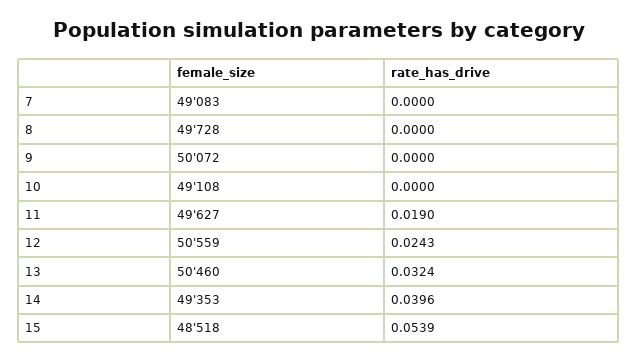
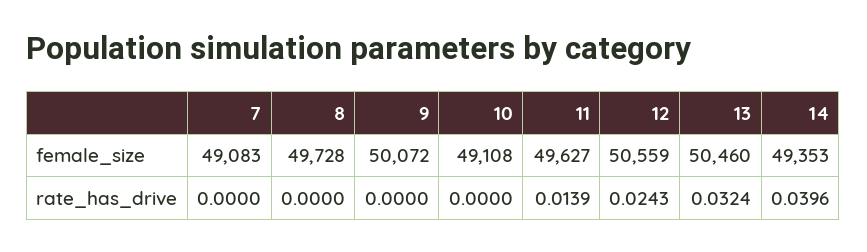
  {
    "female_size": {
      "7": 49083,
      "8": 49728,
      "9": 50072,
      "10": 49108,
      "11": 49627,
      "12": 50559,
      "13": 50460,
-     "14": 49353,
+     "14": 49353
-     "15": 48518
    },
    "rate_has_drive": {
      "7": 0,
      "8": 0,
      "9": 0,
      "10": 0,
-     "11": 0.019,
+     "11": 0.0139,
      "12": 0.0243,
      "13": 0.0324,
-     "14": 0.0396,
+     "14": 0.0396
-     "15": 0.0539
    }
  }

